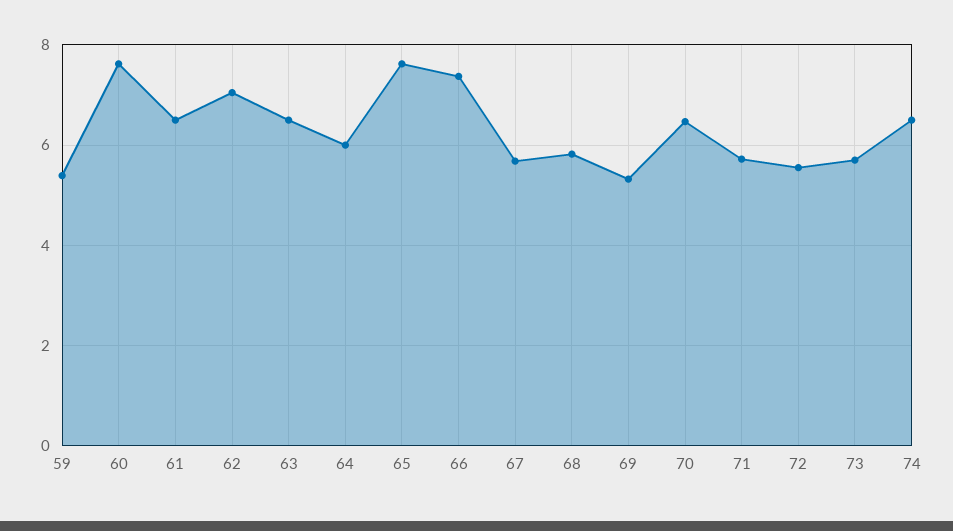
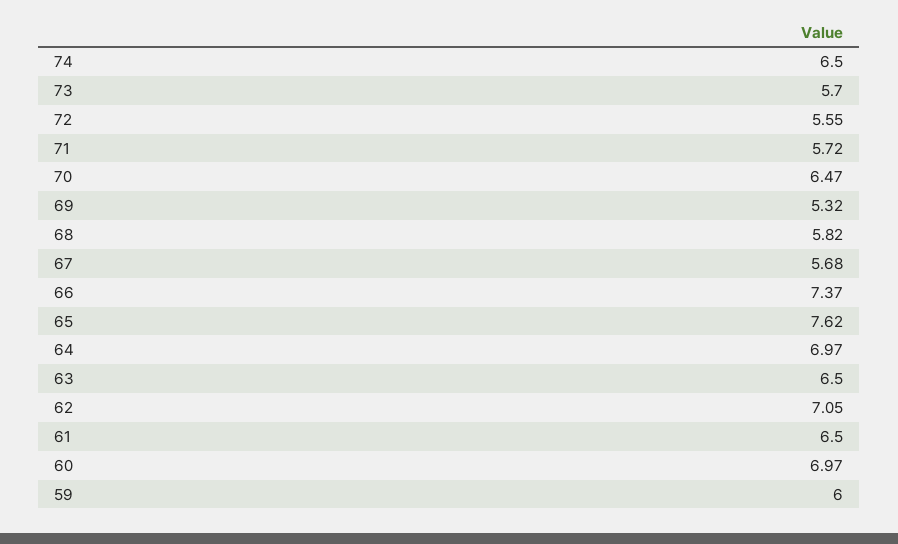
  {
-   "59": 5.4,
+   "59": 6,
-   "60": 7.6,
+   "60": 6.97,
    "61": 6.5,
    "62": 7.05,
    "63": 6.5,
-   "64": 6,
+   "64": 6.97,
    "65": 7.62,
    "66": 7.37,
    "67": 5.68,
    "68": 5.82,
    "69": 5.32,
    "70": 6.47,
    "71": 5.72,
    "72": 5.55,
    "73": 5.7,
    "74": 6.5
  }

